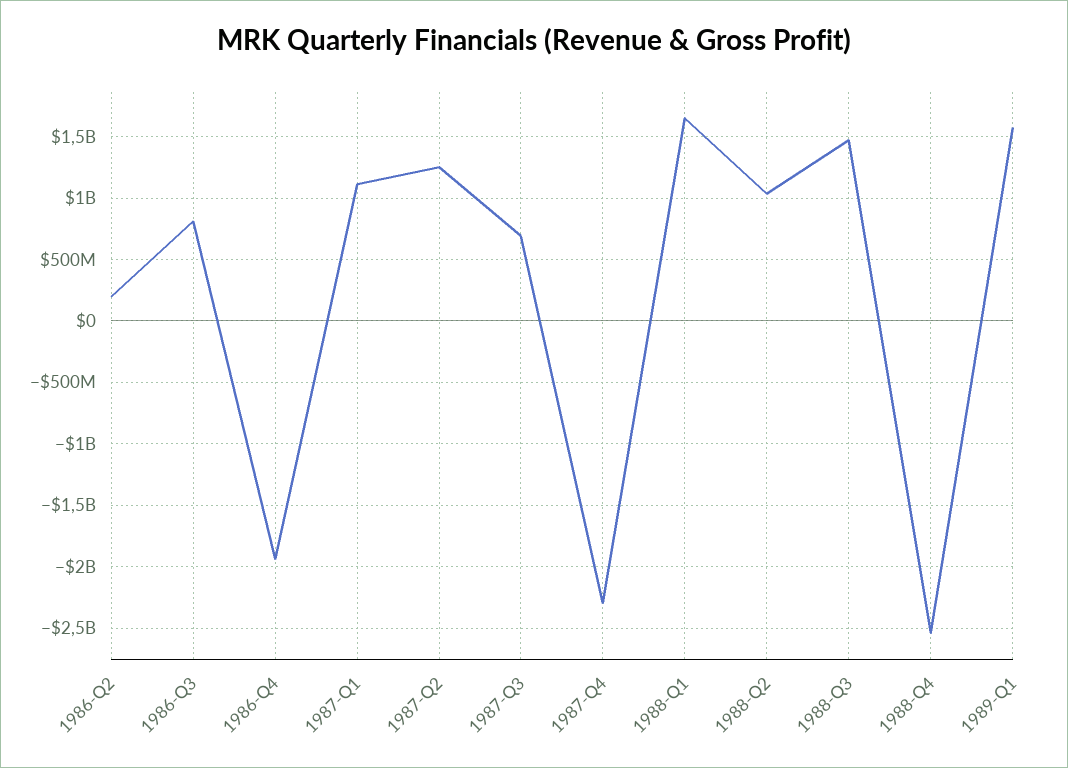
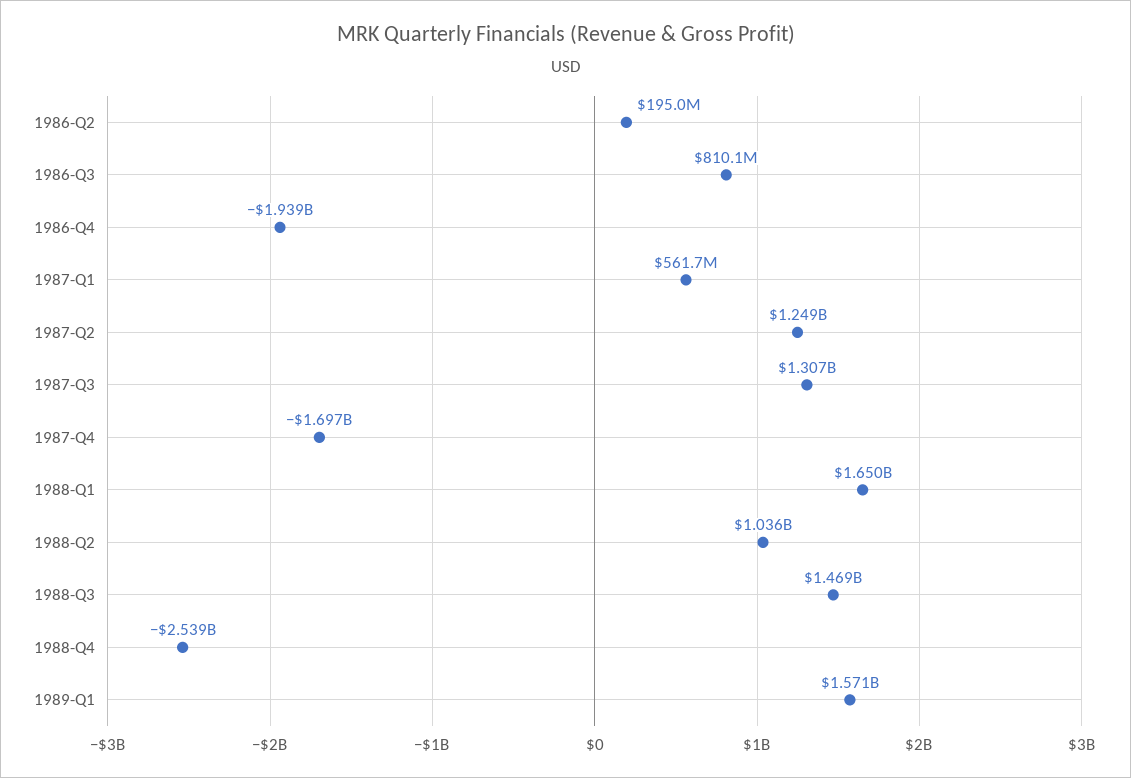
  {
    "1986-Q2": 195000000,
    "1986-Q3": 810100000,
    "1986-Q4": -1939000000,
-   "1987-Q1": 1100000000,
+   "1987-Q1": 561700000,
    "1987-Q2": 1249000000,
-   "1987-Q3": 700000000,
+   "1987-Q3": 1307000000,
-   "1987-Q4": -2300000000,
+   "1987-Q4": -1697000000,
    "1988-Q1": 1650000000,
    "1988-Q2": 1036000000,
    "1988-Q3": 1469000000,
    "1988-Q4": -2539000000,
    "1989-Q1": 1571000000
  }

